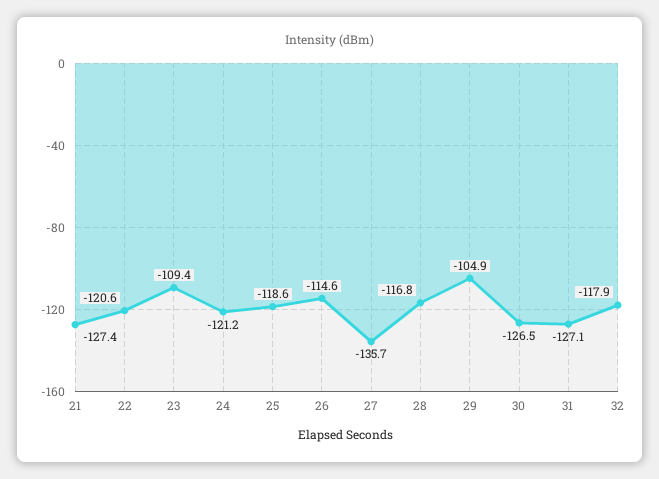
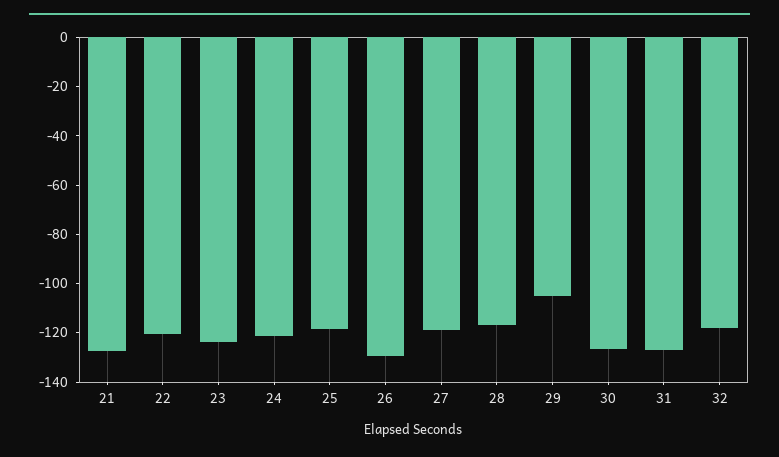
  {
    "21": -127.4,
    "22": -120.6,
-   "23": -109.4,
+   "23": -125,
    "24": -121.2,
    "25": -118.6,
-   "26": -114.6,
+   "26": -130,
-   "27": -135.7,
+   "27": -120,
    "28": -116.8,
    "29": -104.9,
    "30": -126.5,
    "31": -127.1,
    "32": -117.9
  }

